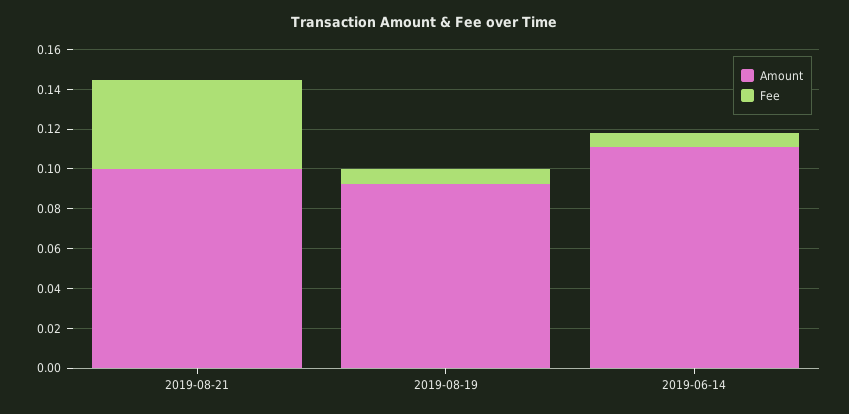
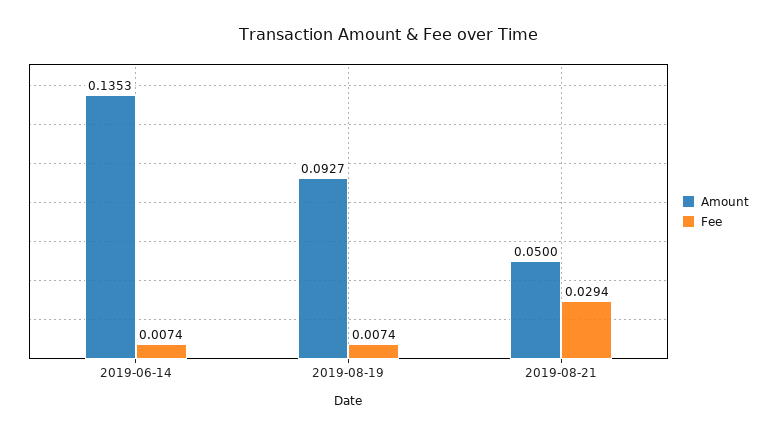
  {
    "Amount": {
-     "2019-08-21": 0.1,
+     "2019-08-21": 0.05,
      "2019-08-19": 0.0927,
-     "2019-06-14": 0.11
+     "2019-06-14": 0.1353
    },
    "Fee": {
-     "2019-08-21": 0.045,
+     "2019-08-21": 0.0294,
      "2019-08-19": 0.0074,
      "2019-06-14": 0.0074
    }
  }

